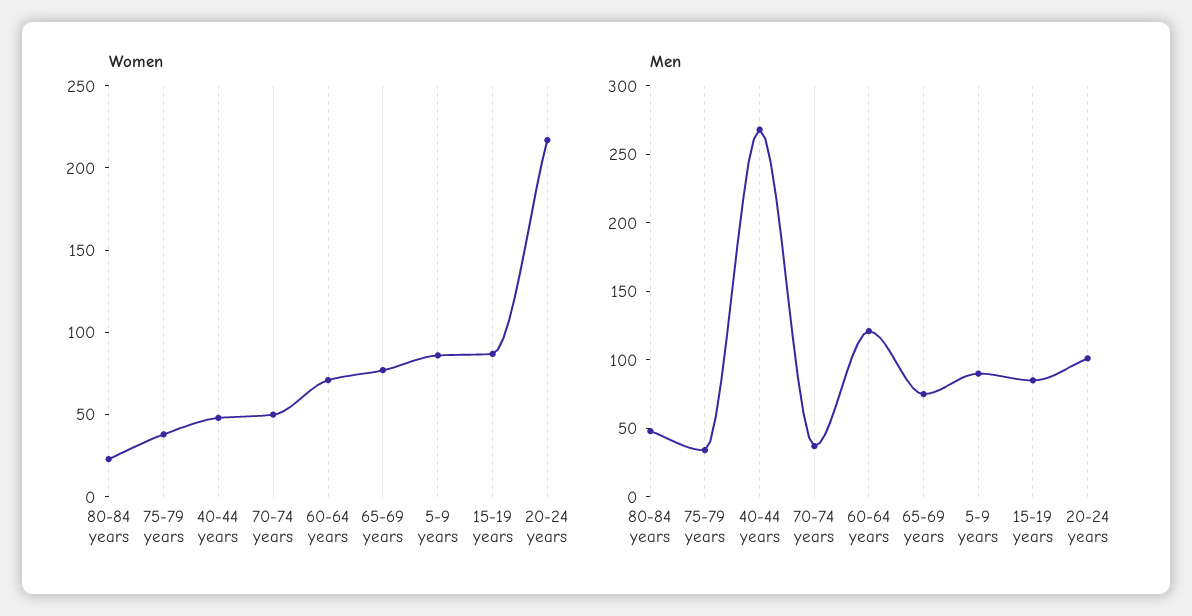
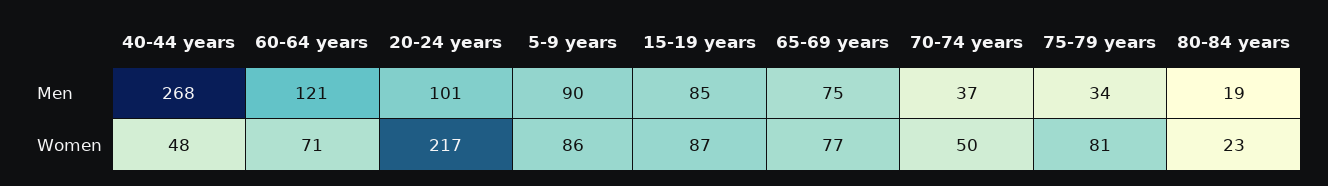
  {
    "Women": {
      "80-84 years": 23,
-     "75-79 years": 40,
+     "75-79 years": 81,
      "40-44 years": 48,
      "70-74 years": 50,
      "60-64 years": 71,
      "65-69 years": 77,
      "5-9 years": 86,
      "15-19 years": 87,
      "20-24 years": 217
    },
    "Men": {
-     "80-84 years": 50,
+     "80-84 years": 19,
      "75-79 years": 34,
      "40-44 years": 268,
      "70-74 years": 37,
      "60-64 years": 121,
      "65-69 years": 75,
      "5-9 years": 90,
      "15-19 years": 85,
      "20-24 years": 101
    }
  }

